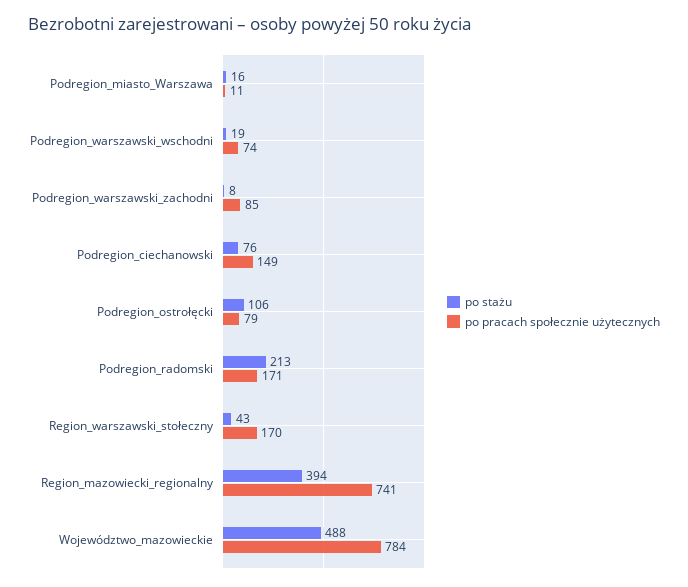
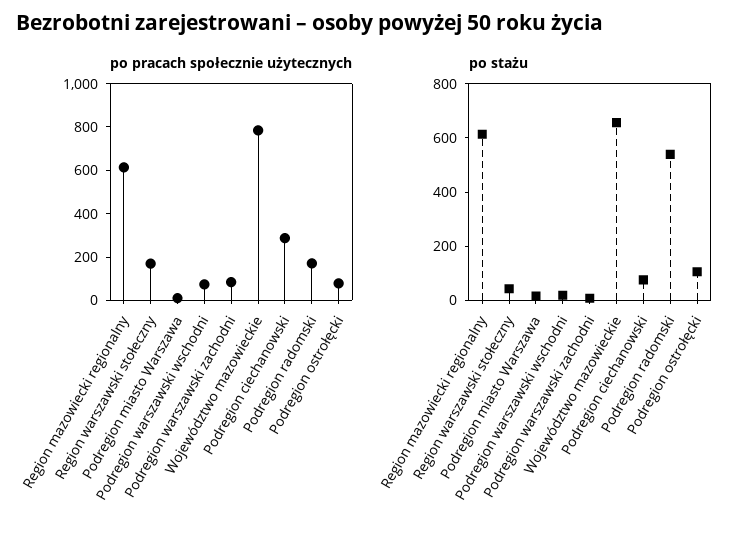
  {
    "po stażu": {
      "Podregion_miasto_Warszawa": 16,
      "Podregion_warszawski_wschodni": 19,
      "Podregion_warszawski_zachodni": 8,
      "Podregion_ciechanowski": 76,
      "Podregion_ostrołęcki": 106,
-     "Podregion_radomski": 213,
+     "Podregion_radomski": 550,
      "Region_warszawski_stołeczny": 43,
-     "Region_mazowiecki_regionalny": 394,
+     "Region_mazowiecki_regionalny": 600,
-     "Województwo_mazowieckie": 488
+     "Województwo_mazowieckie": 650
    },
    "po pracach społecznie użytecznych": {
      "Podregion_miasto_Warszawa": 11,
      "Podregion_warszawski_wschodni": 74,
      "Podregion_warszawski_zachodni": 85,
-     "Podregion_ciechanowski": 149,
+     "Podregion_ciechanowski": 300,
      "Podregion_ostrołęcki": 79,
      "Podregion_radomski": 171,
      "Region_warszawski_stołeczny": 170,
-     "Region_mazowiecki_regionalny": 741,
+     "Region_mazowiecki_regionalny": 600,
      "Województwo_mazowieckie": 784
    }
  }

